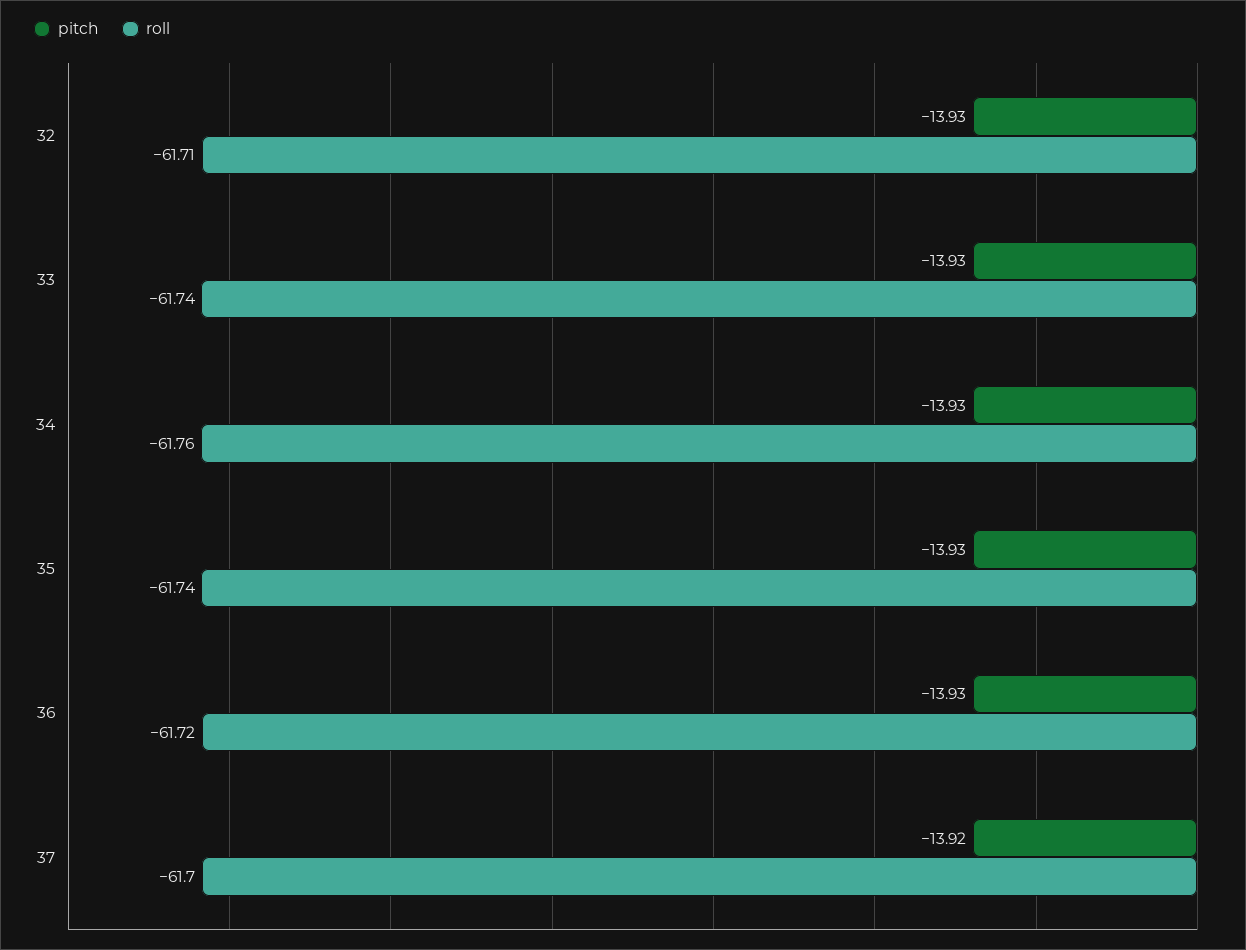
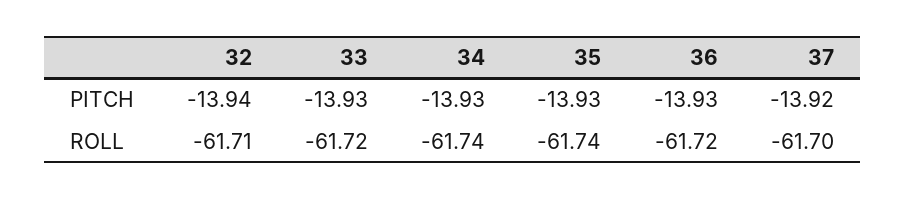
  {
    "pitch": {
-     "32": -13.93,
+     "32": -13.94,
      "33": -13.93,
      "34": -13.93,
      "35": -13.93,
      "36": -13.93,
      "37": -13.92
    },
    "roll": {
      "32": -61.71,
-     "33": -61.74,
+     "33": -61.72,
-     "34": -61.76,
+     "34": -61.74,
      "35": -61.74,
      "36": -61.72,
      "37": -61.7
    }
  }

